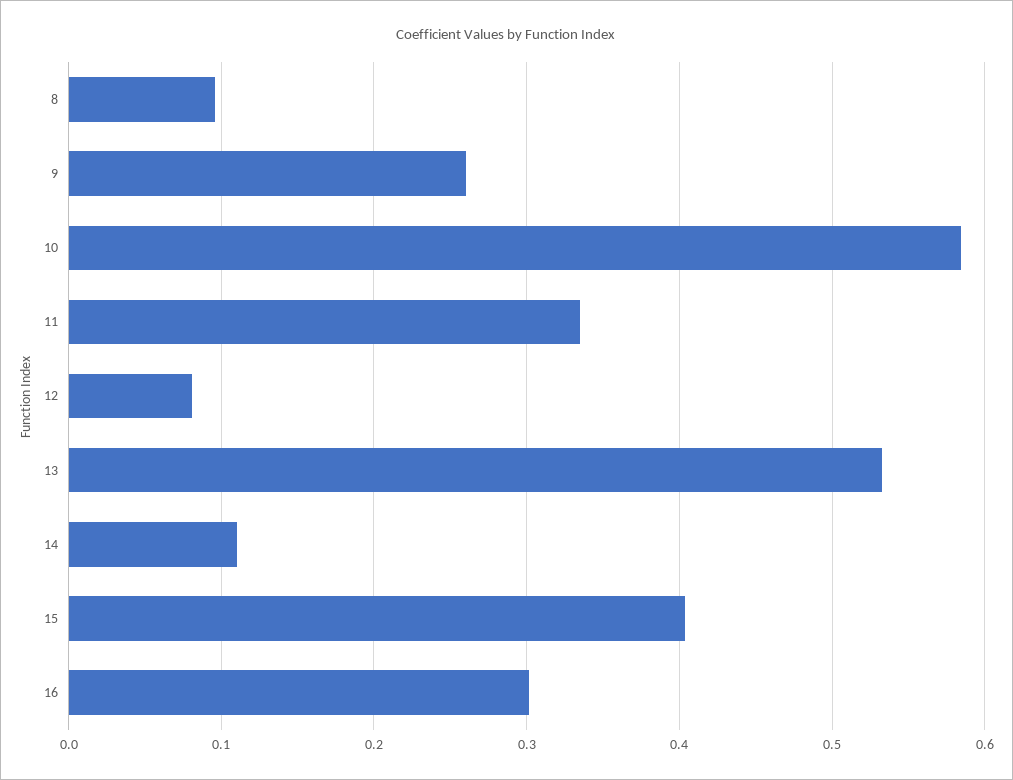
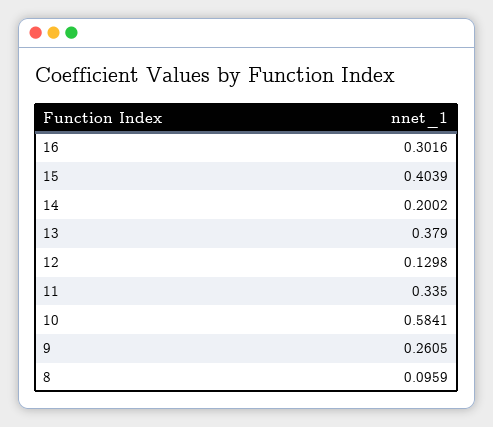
  {
    "8": 0.0959,
    "9": 0.2605,
    "10": 0.5841,
    "11": 0.335,
-   "12": 0.08,
+   "12": 0.1298,
-   "13": 0.53,
+   "13": 0.379,
-   "14": 0.11,
+   "14": 0.2002,
    "15": 0.4039,
    "16": 0.3016
  }

